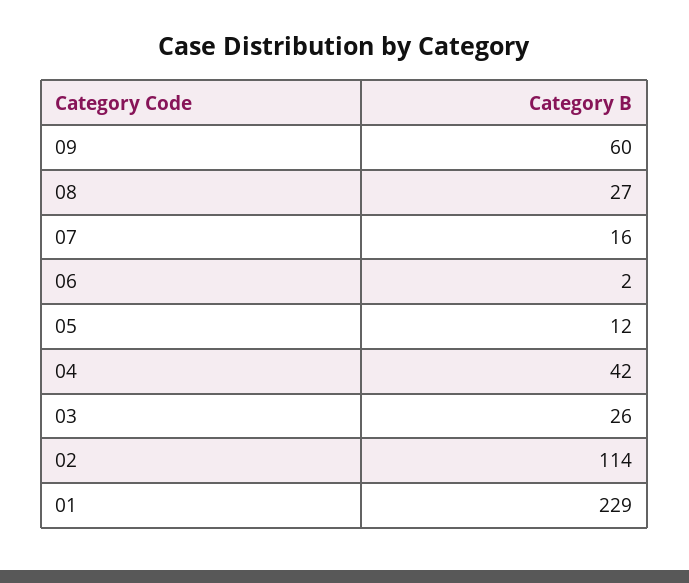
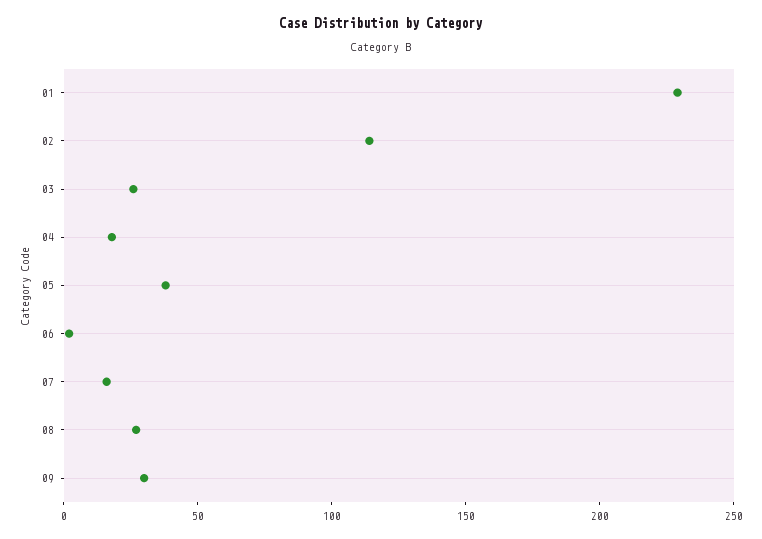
  {
-   "09": 60,
+   "09": 30,
    "08": 27,
    "07": 16,
    "06": 2,
-   "05": 12,
+   "05": 40,
-   "04": 42,
+   "04": 20,
    "03": 26,
    "02": 114,
    "01": 229
  }

